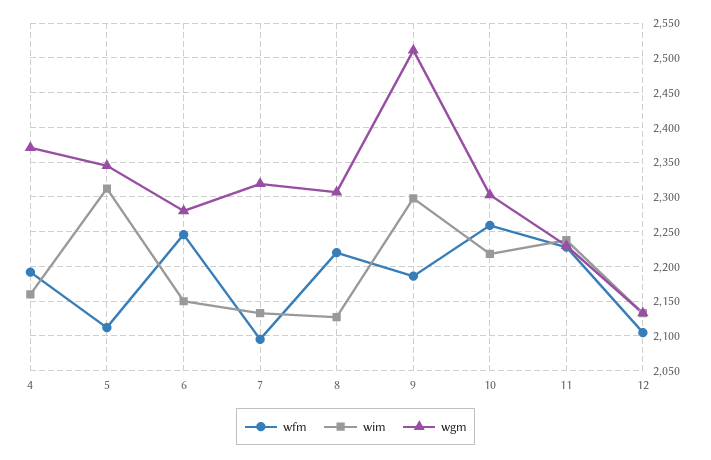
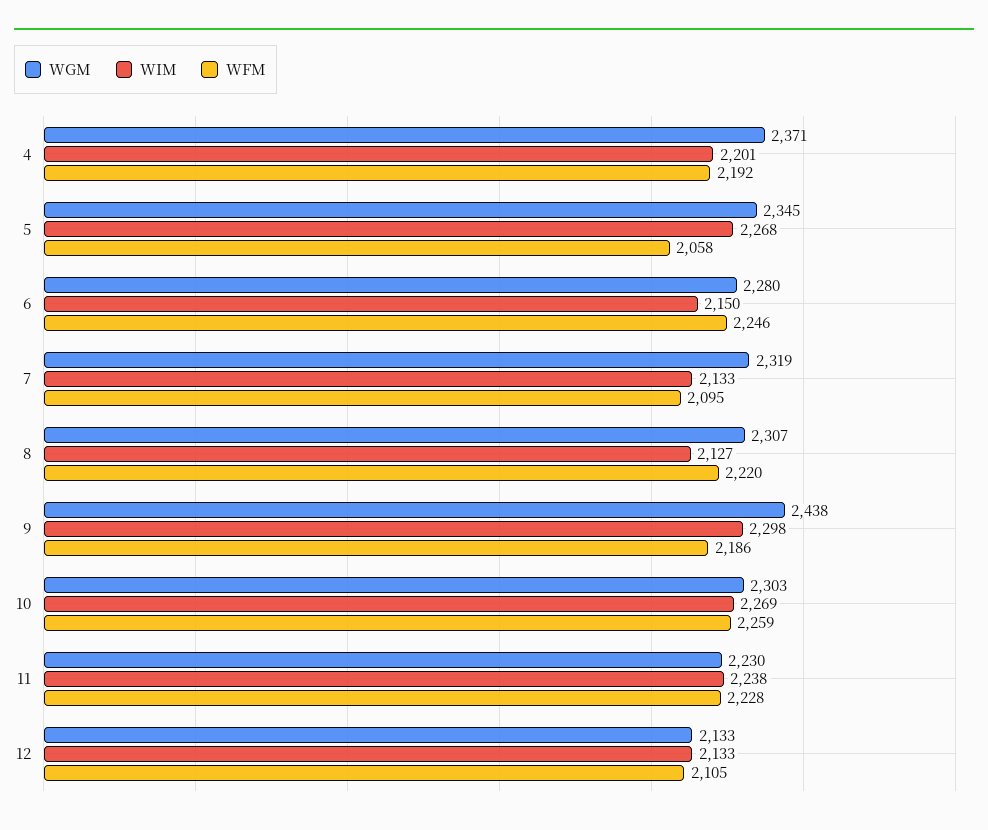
  {
    "wfm": {
      "4": 2192,
-     "5": 2110,
+     "5": 2058,
      "6": 2246,
      "7": 2095,
      "8": 2220,
      "9": 2186,
      "10": 2259,
      "11": 2228,
      "12": 2105
    },
    "wim": {
-     "4": 2160,
+     "4": 2201,
-     "5": 2310,
+     "5": 2268,
      "6": 2150,
      "7": 2133,
      "8": 2127,
      "9": 2298,
-     "10": 2220,
+     "10": 2269,
      "11": 2238,
      "12": 2133
    },
    "wgm": {
      "4": 2371,
      "5": 2345,
      "6": 2280,
      "7": 2319,
      "8": 2307,
-     "9": 2510,
+     "9": 2438,
      "10": 2303,
      "11": 2230,
      "12": 2133
    }
  }

